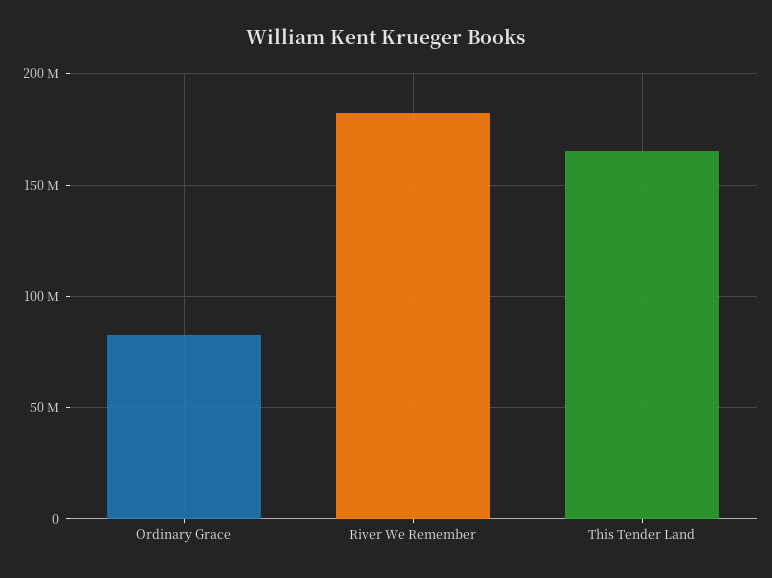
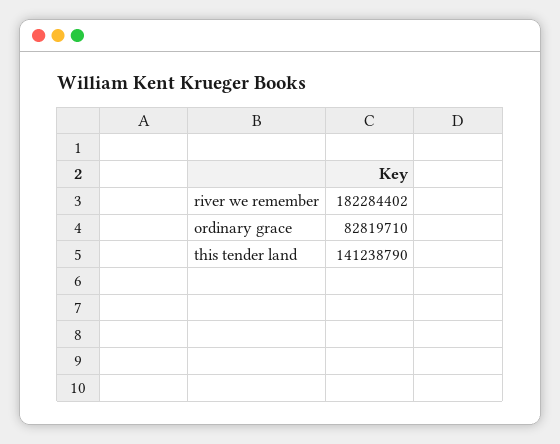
  {
    "Ordinary Grace": 82819710,
    "River We Remember": 182284402,
-   "This Tender Land": 165000000
+   "This Tender Land": 141238790
  }

